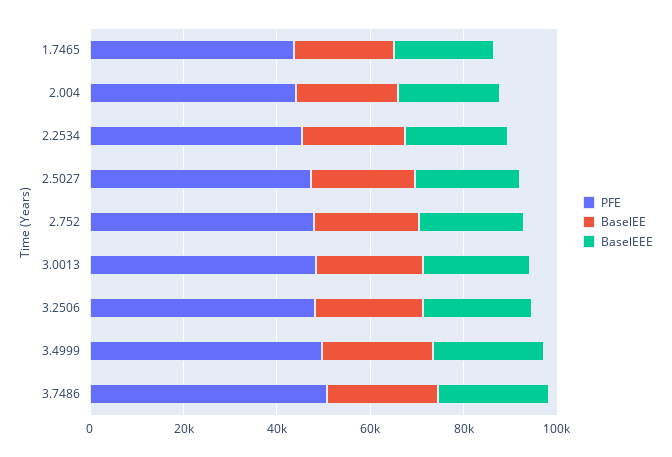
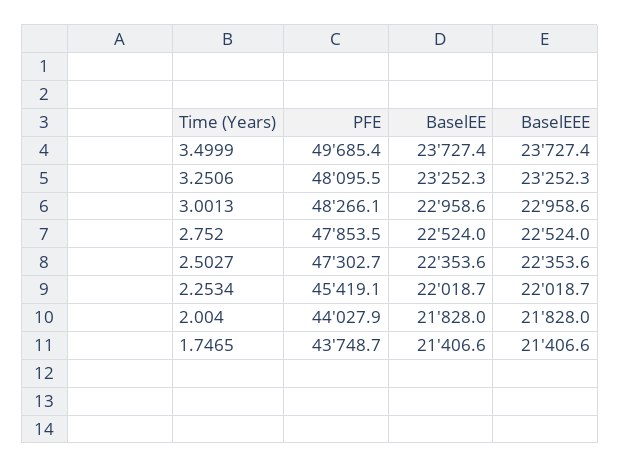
  {
    "PFE": {
      "1.7465": 43748.7,
      "2.004": 44027.9,
      "2.2534": 45419.1,
      "2.5027": 47302.7,
      "2.752": 47853.5,
      "3.0013": 48266.1,
      "3.2506": 48095.5,
-     "3.4999": 49685.4,
+     "3.4999": 49685.4
-     "3.7486": 50000
    },
    "BaselEE": {
      "1.7465": 21406.6,
      "2.004": 21828,
      "2.2534": 22018.7,
      "2.5027": 22353.6,
      "2.752": 22524,
      "3.0013": 22958.6,
      "3.2506": 23252.3,
-     "3.4999": 23727.4,
+     "3.4999": 23727.4
-     "3.7486": 25000
    },
    "BaselEEE": {
      "1.7465": 21406.6,
      "2.004": 21828,
      "2.2534": 22018.7,
      "2.5027": 22353.6,
      "2.752": 22524,
      "3.0013": 22958.6,
      "3.2506": 23252.3,
-     "3.4999": 23727.4,
+     "3.4999": 23727.4
-     "3.7486": 25000
    }
  }

